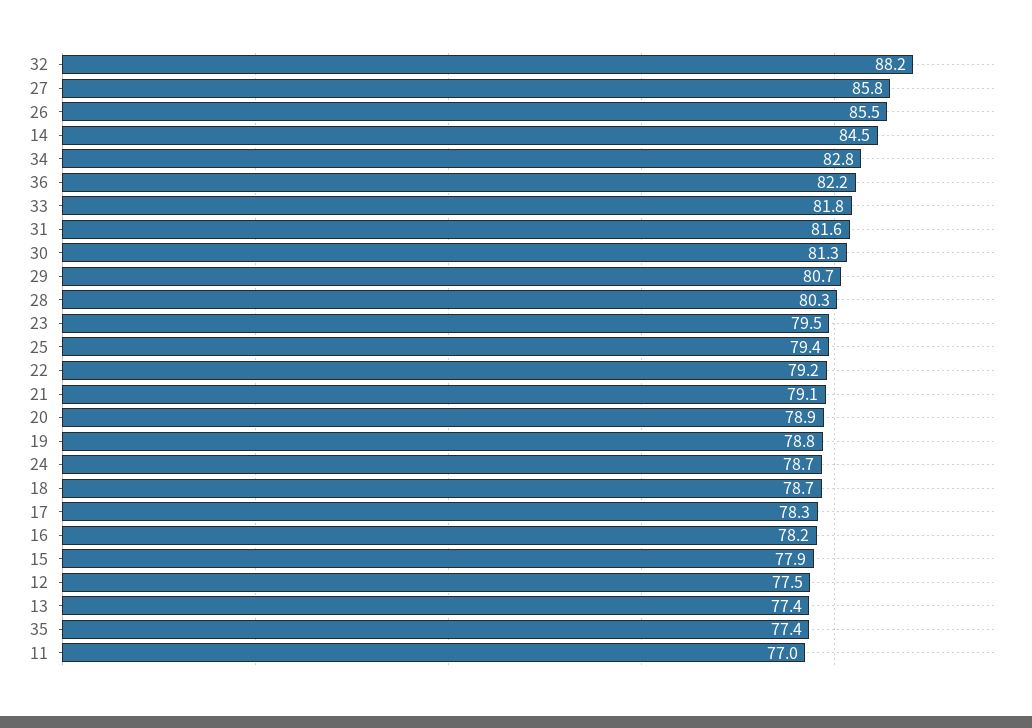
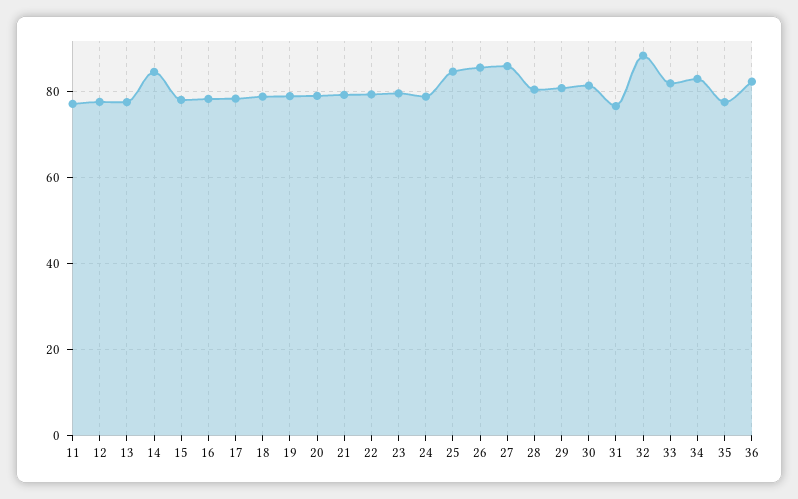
  {
    "32": 88.2,
    "27": 85.8,
    "26": 85.5,
    "14": 84.5,
    "34": 82.8,
    "36": 82.2,
    "33": 81.8,
-   "31": 81.6,
+   "31": 76,
    "30": 81.3,
    "29": 80.7,
    "28": 80.3,
    "23": 79.5,
-   "25": 79.4,
+   "25": 84,
    "22": 79.2,
    "21": 79.1,
    "20": 78.9,
    "19": 78.8,
    "24": 78.7,
    "18": 78.7,
    "17": 78.3,
    "16": 78.2,
    "15": 77.9,
    "12": 77.5,
    "13": 77.4,
    "35": 77.4,
    "11": 77
  }

